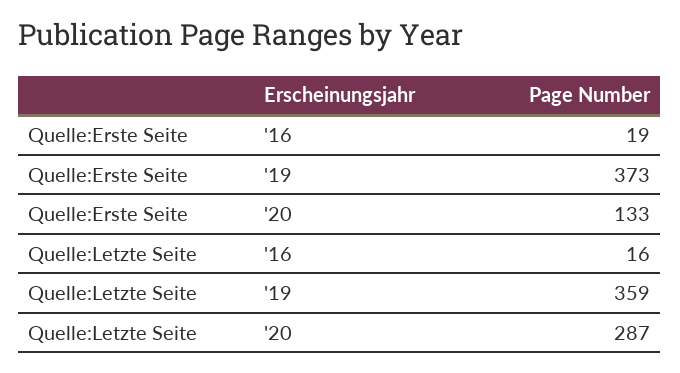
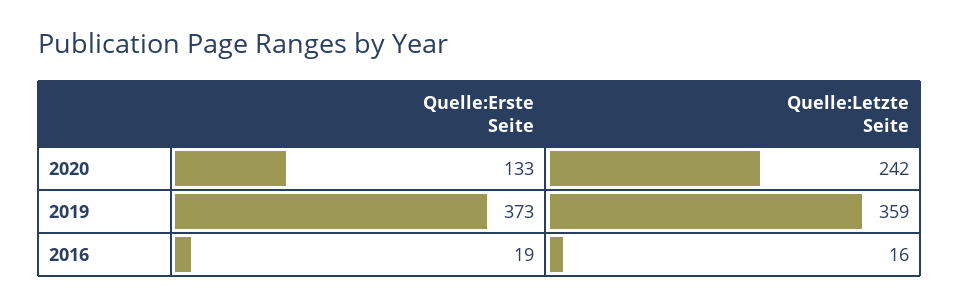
  {
    "Quelle:Erste Seite": {
      "'16": 19,
      "'19": 373,
      "'20": 133
    },
    "Quelle:Letzte Seite": {
      "'16": 16,
      "'19": 359,
-     "'20": 287
+     "'20": 242
    }
  }

